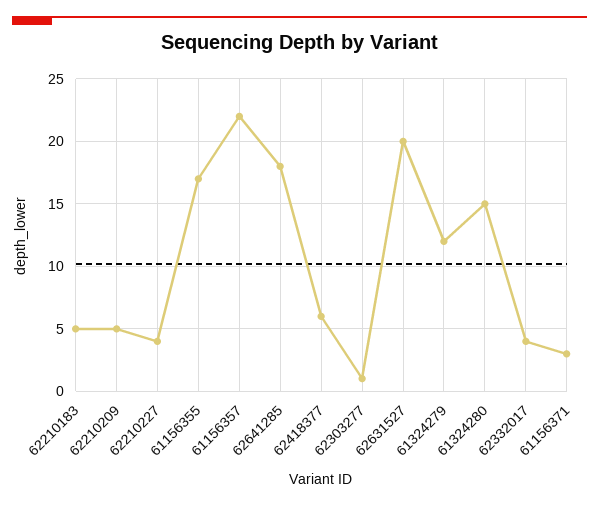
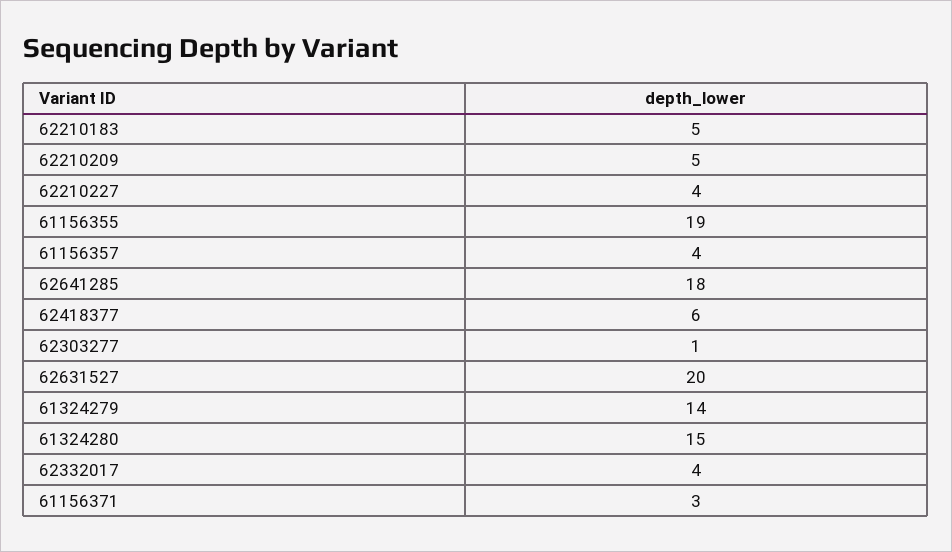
  {
    "62210183": 5,
    "62210209": 5,
    "62210227": 4,
-   "61156355": 17,
+   "61156355": 19,
-   "61156357": 22,
+   "61156357": 4,
    "62641285": 18,
    "62418377": 6,
    "62303277": 1,
    "62631527": 20,
-   "61324279": 12,
+   "61324279": 14,
    "61324280": 15,
    "62332017": 4,
    "61156371": 3
  }

